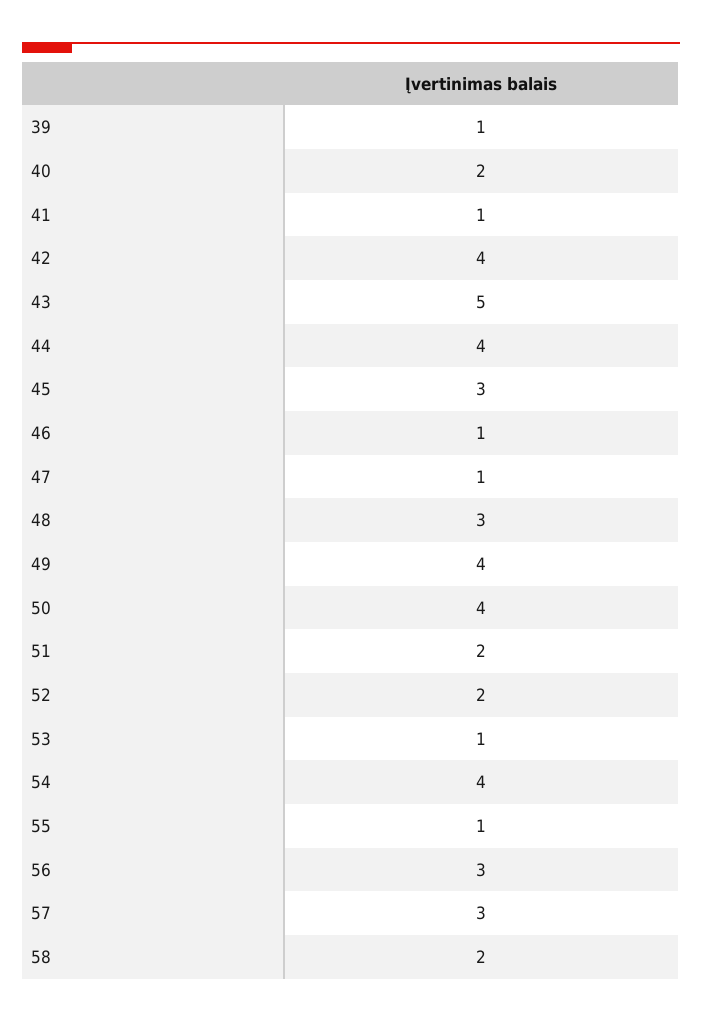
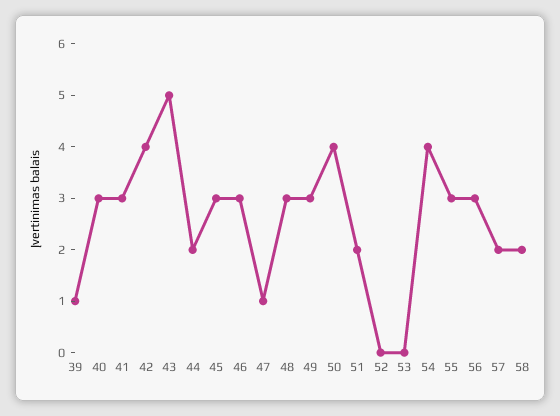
  {
    "39": 1,
-   "40": 2,
+   "40": 3,
-   "41": 1,
+   "41": 3,
    "42": 4,
    "43": 5,
-   "44": 4,
+   "44": 2,
    "45": 3,
-   "46": 1,
+   "46": 3,
    "47": 1,
    "48": 3,
-   "49": 4,
+   "49": 3,
    "50": 4,
    "51": 2,
-   "52": 2,
+   "52": 0,
-   "53": 1,
+   "53": 0,
    "54": 4,
-   "55": 1,
+   "55": 3,
    "56": 3,
-   "57": 3,
+   "57": 2,
    "58": 2
  }

